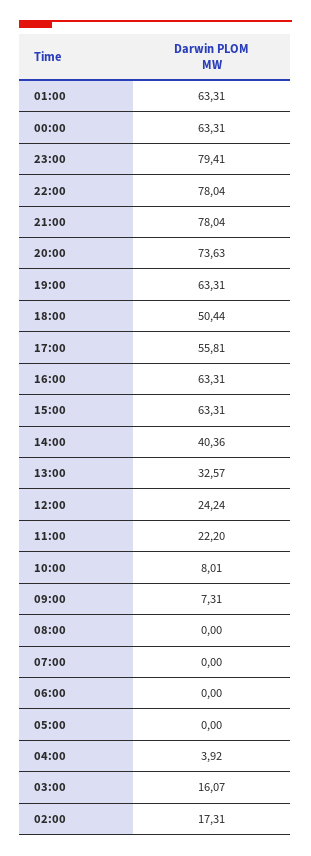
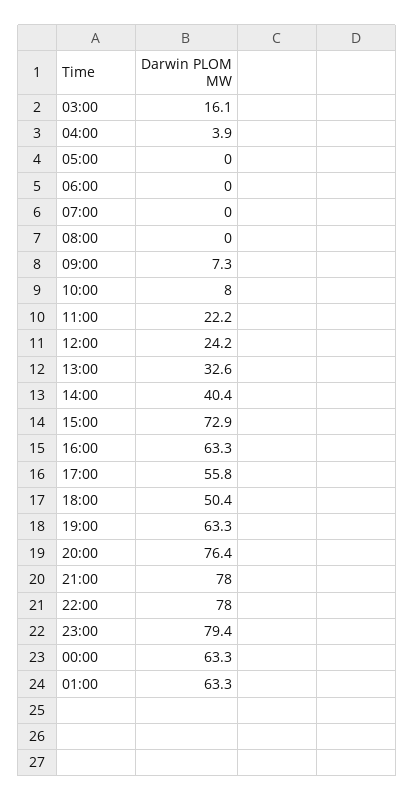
  {
    "01:00": 63.31,
    "00:00": 63.31,
    "23:00": 79.41,
    "22:00": 78.04,
    "21:00": 78.04,
-   "20:00": 73.63,
+   "20:00": 76.4,
    "19:00": 63.31,
    "18:00": 50.44,
    "17:00": 55.81,
    "16:00": 63.31,
-   "15:00": 63.31,
+   "15:00": 72.9,
    "14:00": 40.36,
    "13:00": 32.57,
    "12:00": 24.24,
    "11:00": 22.2,
    "10:00": 8.01,
    "09:00": 7.31,
    "08:00": 0,
    "07:00": 0,
    "06:00": 0,
    "05:00": 0,
    "04:00": 3.92,
-   "03:00": 16.07,
+   "03:00": 16.07
-   "02:00": 17.31
  }

